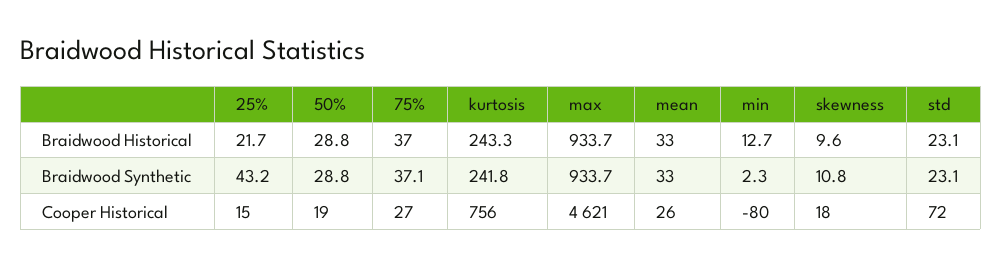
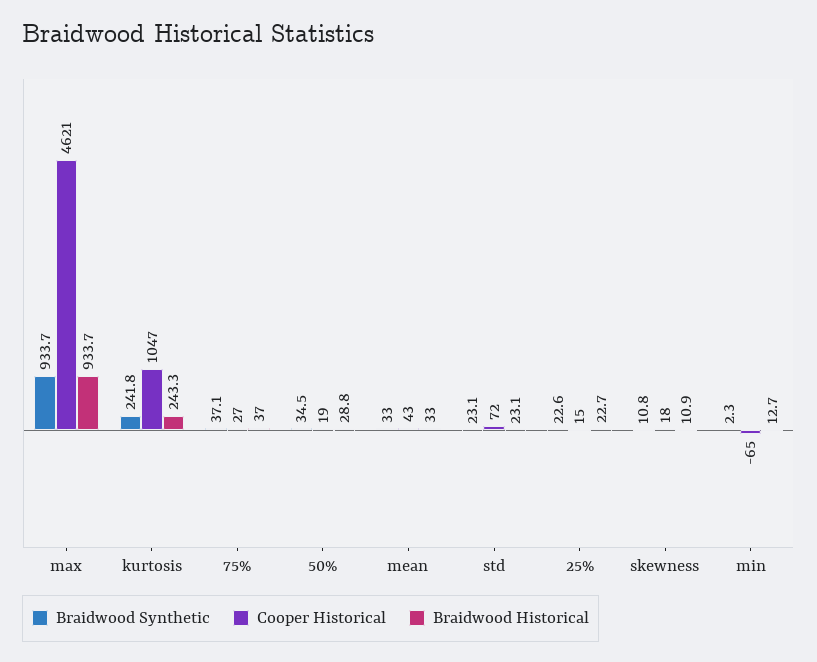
  {
    "Braidwood Historical": {
-     "25%": 21.7,
+     "25%": 22.7,
      "50%": 28.8,
      "75%": 37,
      "kurtosis": 243.3,
      "max": 933.7,
      "mean": 33,
      "min": 12.7,
-     "skewness": 9.6,
+     "skewness": 10.9,
      "std": 23.1
    },
    "Braidwood Synthetic": {
-     "25%": 43.2,
+     "25%": 22.6,
-     "50%": 28.8,
+     "50%": 34.5,
      "75%": 37.1,
      "kurtosis": 241.8,
      "max": 933.7,
      "mean": 33,
      "min": 2.3,
      "skewness": 10.8,
      "std": 23.1
    },
    "Cooper Historical": {
      "25%": 15,
      "50%": 19,
      "75%": 27,
-     "kurtosis": 756,
+     "kurtosis": 1047,
      "max": 4621,
-     "mean": 26,
+     "mean": 43,
-     "min": -80,
+     "min": -65,
      "skewness": 18,
      "std": 72
    }
  }

